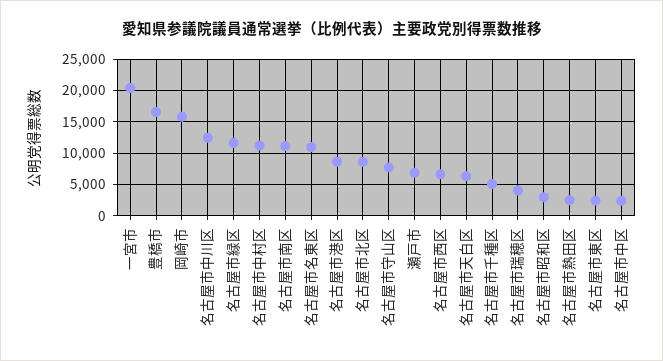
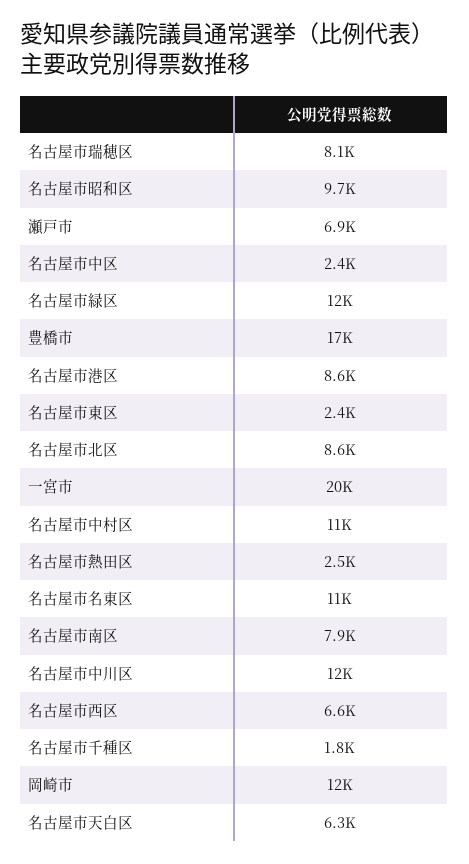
  {
    "一宮市": 20000,
    "豊橋市": 17000,
-   "岡崎市": 16000,
+   "岡崎市": 12000,
    "名古屋市中川区": 12000,
    "名古屋市緑区": 12000,
    "名古屋市中村区": 11000,
-   "名古屋市南区": 11000,
+   "名古屋市南区": 7900,
    "名古屋市名東区": 11000,
    "名古屋市港区": 8600,
    "名古屋市北区": 8600,
-   "名古屋市守山区": 8000,
    "瀬戸市": 6900,
    "名古屋市西区": 6600,
    "名古屋市天白区": 6300,
-   "名古屋市千種区": 5000,
+   "名古屋市千種区": 1800,
-   "名古屋市瑞穂区": 4000,
+   "名古屋市瑞穂区": 8100,
-   "名古屋市昭和区": 3000,
+   "名古屋市昭和区": 9700,
    "名古屋市熱田区": 2500,
    "名古屋市東区": 2400,
    "名古屋市中区": 2400
  }

